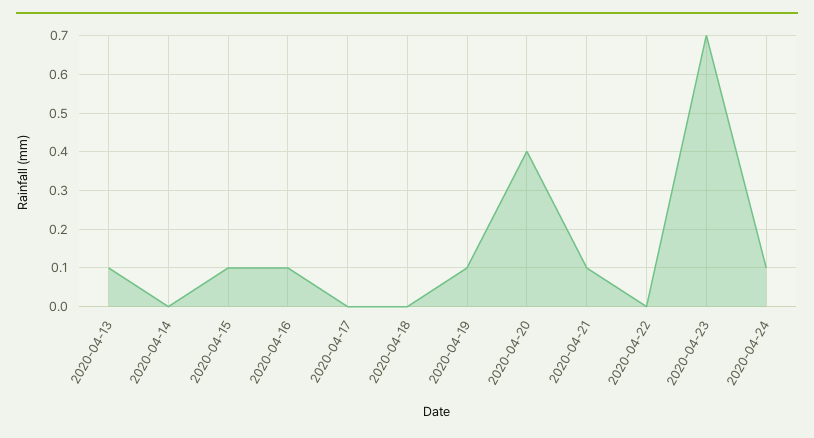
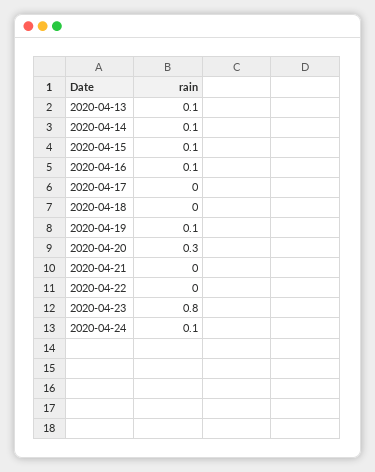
  {
    "2020-04-13": 0.1,
-   "2020-04-14": 0,
+   "2020-04-14": 0.1,
    "2020-04-15": 0.1,
    "2020-04-16": 0.1,
    "2020-04-17": 0,
    "2020-04-18": 0,
    "2020-04-19": 0.1,
-   "2020-04-20": 0.4,
+   "2020-04-20": 0.3,
-   "2020-04-21": 0.1,
+   "2020-04-21": 0,
    "2020-04-22": 0,
-   "2020-04-23": 0.7,
+   "2020-04-23": 0.8,
    "2020-04-24": 0.1
  }

